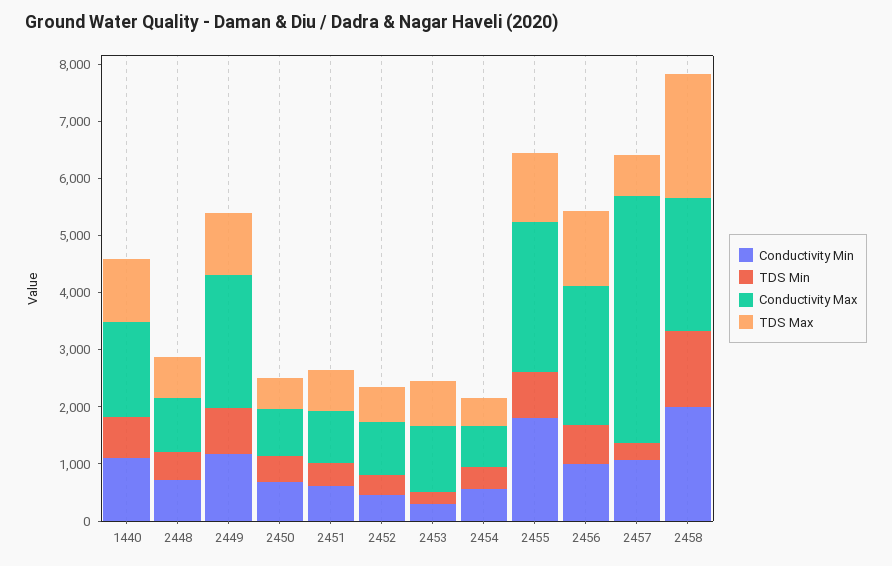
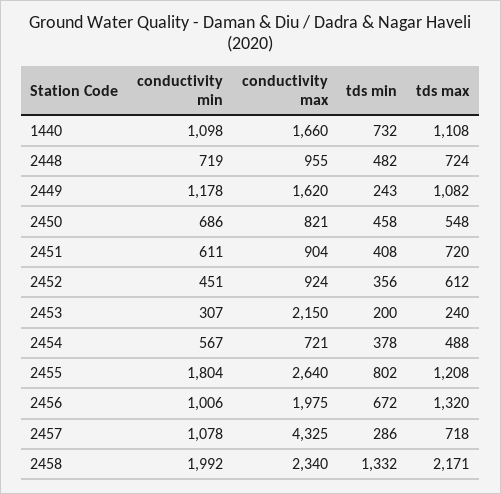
  {
    "Conductivity Min": {
      "1440": 1098,
      "2448": 719,
      "2449": 1178,
      "2450": 686,
      "2451": 611,
      "2452": 451,
      "2453": 307,
      "2454": 567,
      "2455": 1804,
      "2456": 1006,
      "2457": 1078,
      "2458": 1992
    },
    "TDS Min": {
      "1440": 732,
      "2448": 482,
-     "2449": 800,
+     "2449": 243,
      "2450": 458,
      "2451": 408,
      "2452": 356,
      "2453": 200,
      "2454": 378,
      "2455": 802,
      "2456": 672,
      "2457": 286,
      "2458": 1332
    },
    "Conductivity Max": {
      "1440": 1660,
      "2448": 955,
-     "2449": 2400,
+     "2449": 1620,
      "2450": 821,
      "2451": 904,
      "2452": 924,
-     "2453": 1200,
+     "2453": 2150,
      "2454": 721,
      "2455": 2640,
-     "2456": 2400,
+     "2456": 1975,
      "2457": 4325,
      "2458": 2340
    },
    "TDS Max": {
      "1440": 1108,
      "2448": 724,
      "2449": 1082,
      "2450": 548,
      "2451": 720,
      "2452": 612,
-     "2453": 800,
+     "2453": 240,
      "2454": 488,
      "2455": 1208,
      "2456": 1320,
      "2457": 718,
      "2458": 2171
    }
  }

